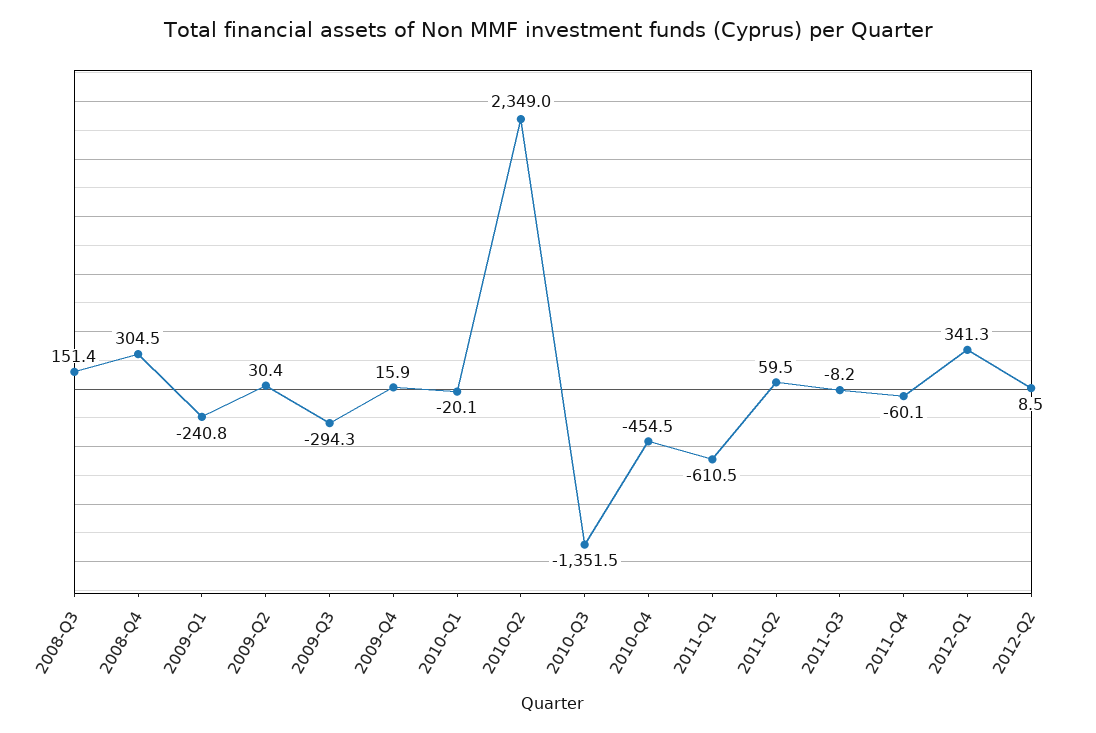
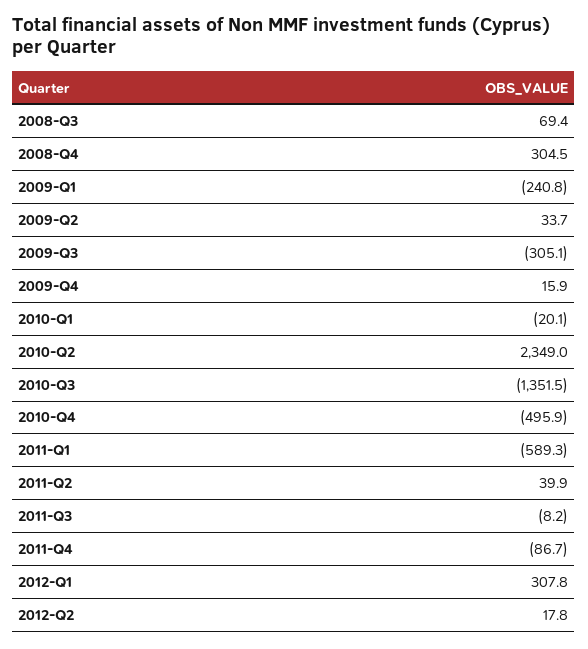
  {
-   "2008-Q3": 151.4,
+   "2008-Q3": 69.4,
    "2008-Q4": 304.5,
    "2009-Q1": -240.8,
-   "2009-Q2": 30.4,
+   "2009-Q2": 33.7,
-   "2009-Q3": -294.3,
+   "2009-Q3": -305.1,
    "2009-Q4": 15.9,
    "2010-Q1": -20.1,
    "2010-Q2": 2349,
    "2010-Q3": -1351.5,
-   "2010-Q4": -454.5,
+   "2010-Q4": -495.9,
-   "2011-Q1": -610.5,
+   "2011-Q1": -589.3,
-   "2011-Q2": 59.5,
+   "2011-Q2": 39.9,
    "2011-Q3": -8.2,
-   "2011-Q4": -60.1,
+   "2011-Q4": -86.7,
-   "2012-Q1": 341.3,
+   "2012-Q1": 307.8,
-   "2012-Q2": 8.5
+   "2012-Q2": 17.8
  }

